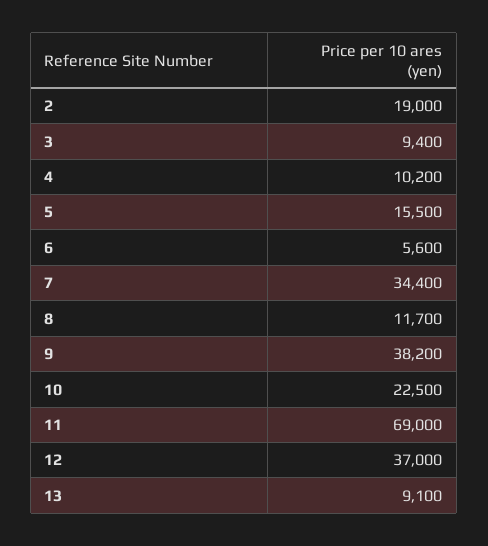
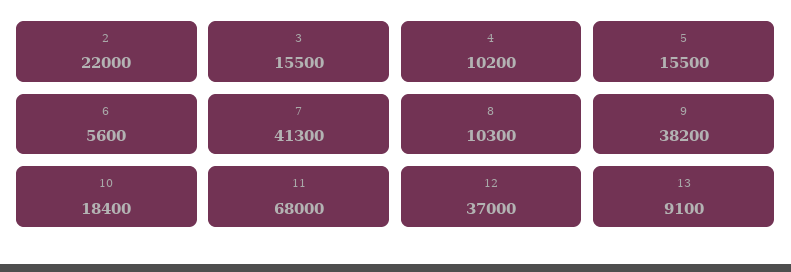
  {
-   "2": 19000,
+   "2": 22000,
-   "3": 9400,
+   "3": 15500,
    "4": 10200,
    "5": 15500,
    "6": 5600,
-   "7": 34400,
+   "7": 41300,
-   "8": 11700,
+   "8": 10300,
    "9": 38200,
-   "10": 22500,
+   "10": 18400,
-   "11": 69000,
+   "11": 68000,
    "12": 37000,
    "13": 9100
  }

